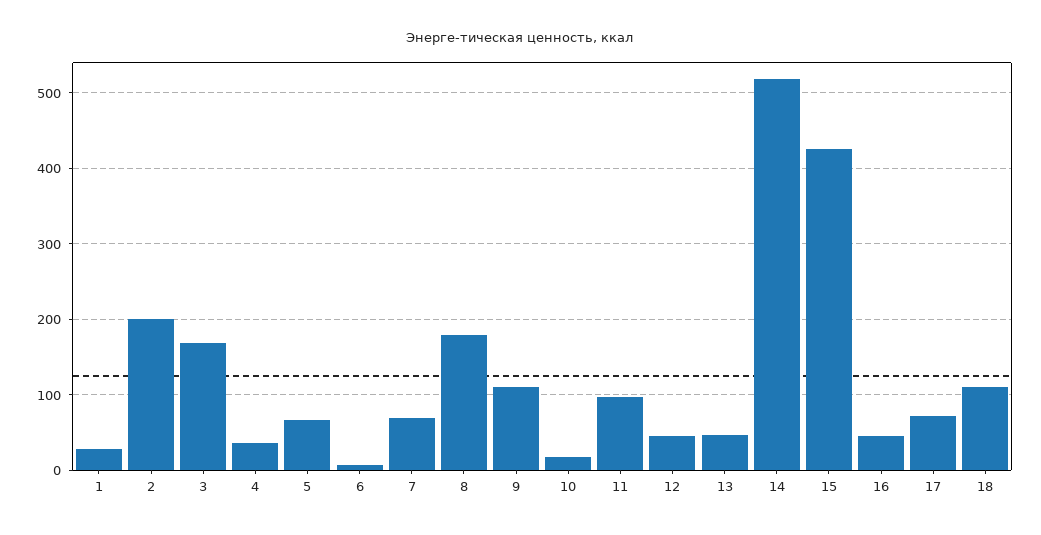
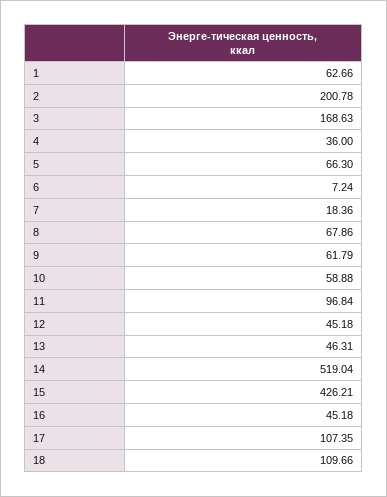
  {
-   "1": 30,
+   "1": 62.66,
    "2": 200.78,
    "3": 168.63,
    "4": 36,
    "5": 66.3,
    "6": 7.24,
-   "7": 70,
+   "7": 18.36,
-   "8": 180,
+   "8": 67.86,
-   "9": 110,
+   "9": 61.79,
-   "10": 20,
+   "10": 58.88,
    "11": 96.84,
    "12": 45.18,
    "13": 46.31,
    "14": 519.04,
    "15": 426.21,
    "16": 45.18,
-   "17": 70,
+   "17": 107.35,
    "18": 109.66
  }

